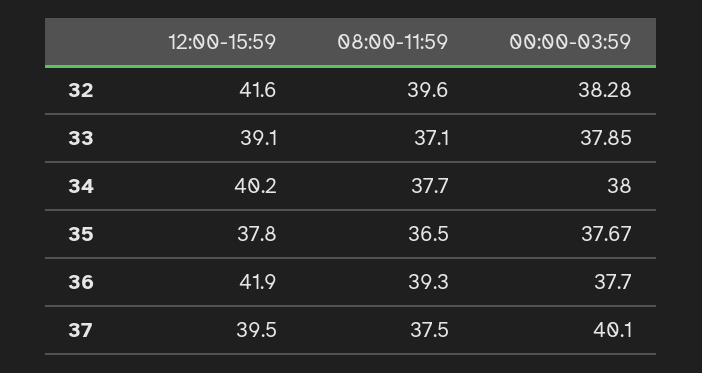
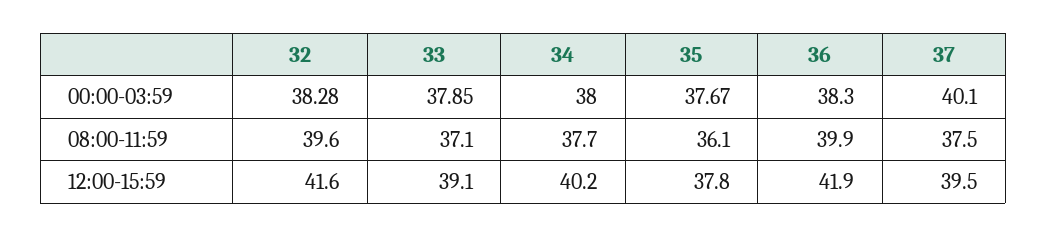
  {
    "12:00-15:59": {
      "32": 41.6,
      "33": 39.1,
      "34": 40.2,
      "35": 37.8,
      "36": 41.9,
      "37": 39.5
    },
    "08:00-11:59": {
      "32": 39.6,
      "33": 37.1,
      "34": 37.7,
-     "35": 36.5,
+     "35": 36.1,
-     "36": 39.3,
+     "36": 39.9,
      "37": 37.5
    },
    "00:00-03:59": {
      "32": 38.28,
      "33": 37.85,
      "34": 38,
      "35": 37.67,
-     "36": 37.7,
+     "36": 38.3,
      "37": 40.1
    }
  }

